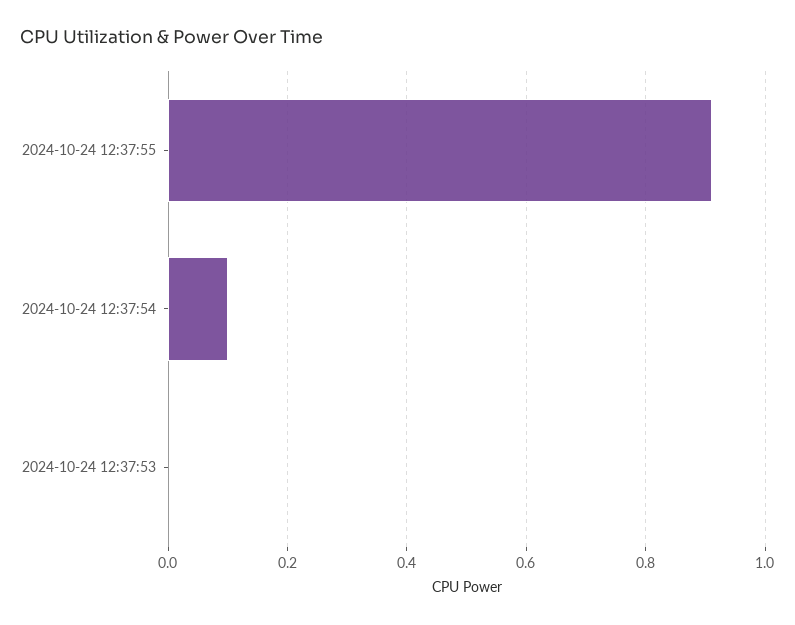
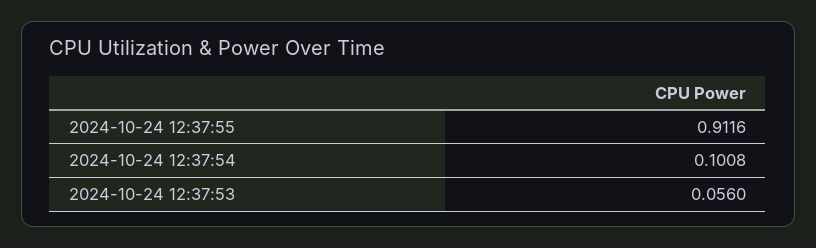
  {
    "2024-10-24 12:37:55": 0.9116,
    "2024-10-24 12:37:54": 0.1008,
-   "2024-10-24 12:37:53": 0
+   "2024-10-24 12:37:53": 0.056
  }

